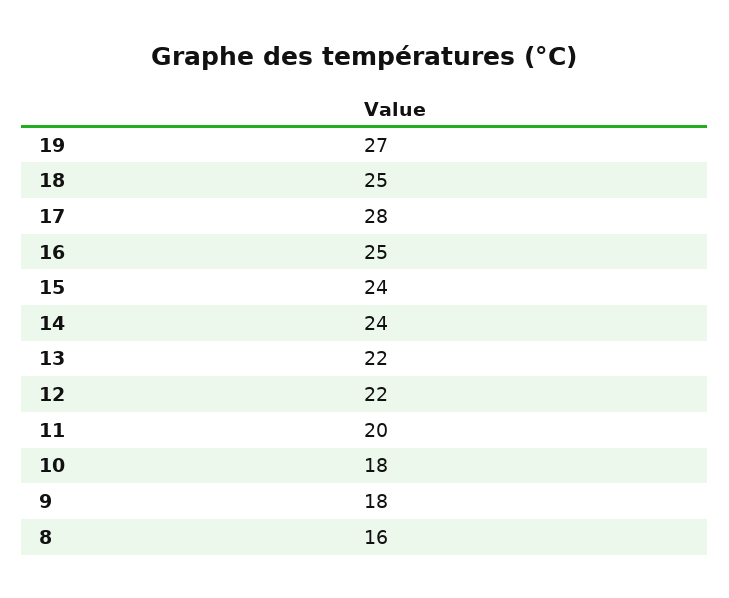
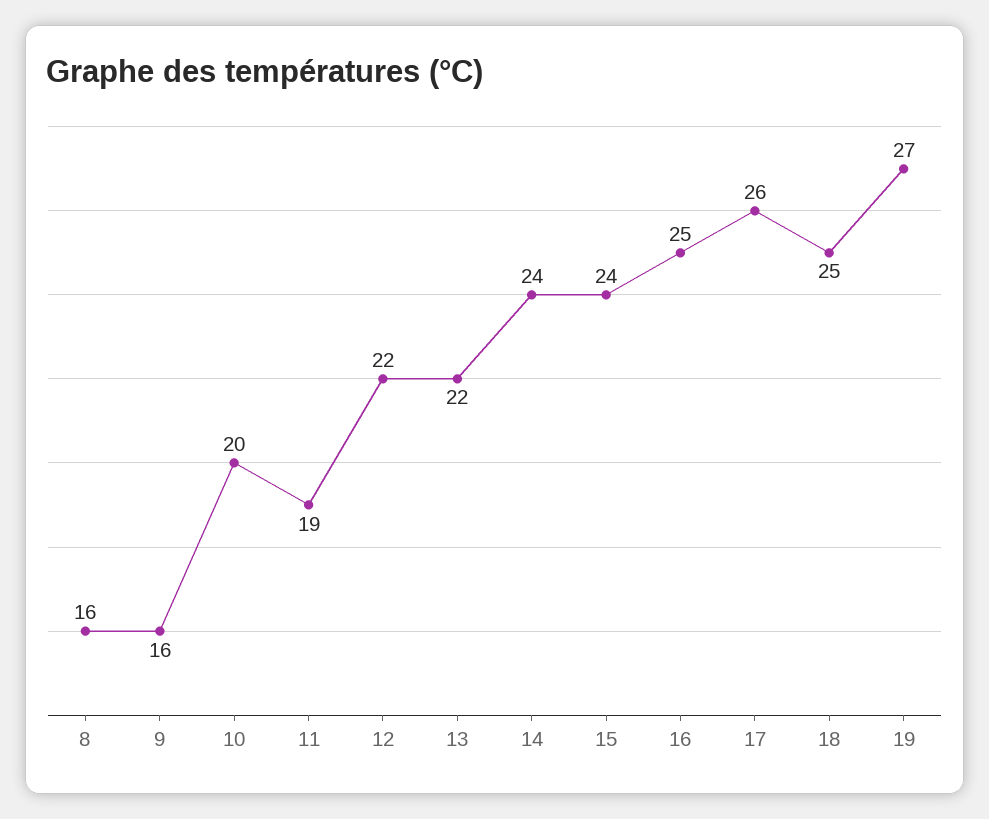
  {
    "19": 27,
    "18": 25,
-   "17": 28,
+   "17": 26,
    "16": 25,
    "15": 24,
    "14": 24,
    "13": 22,
    "12": 22,
-   "11": 20,
+   "11": 19,
-   "10": 18,
+   "10": 20,
-   "9": 18,
+   "9": 16,
    "8": 16
  }

